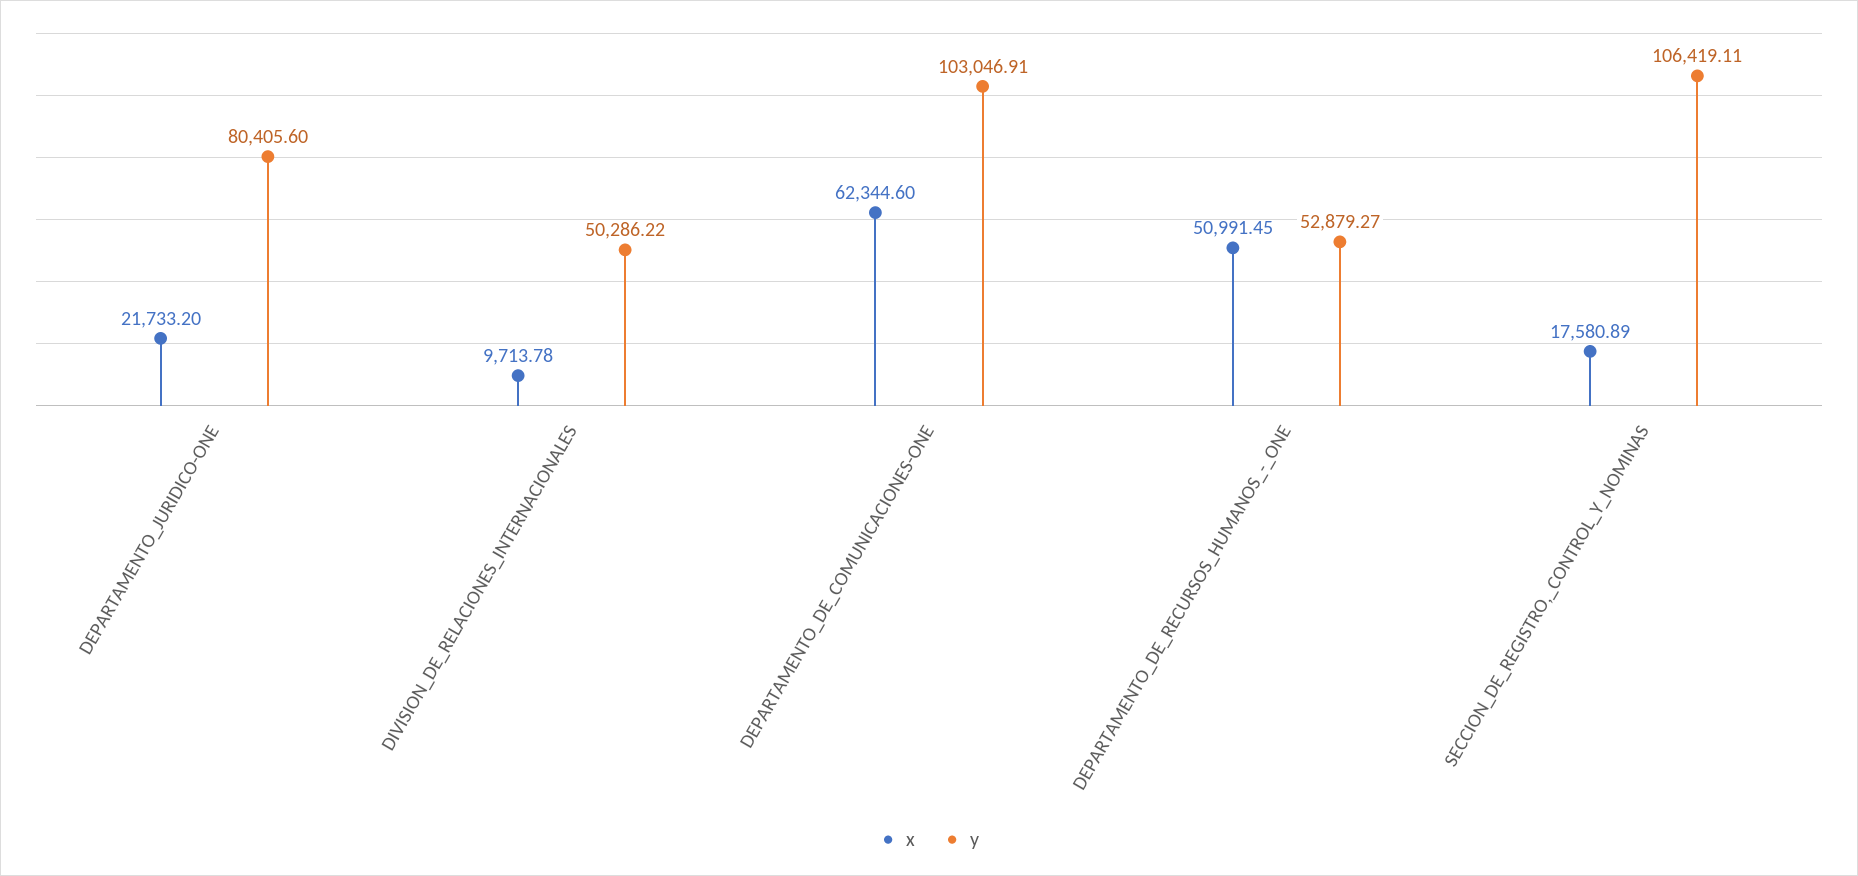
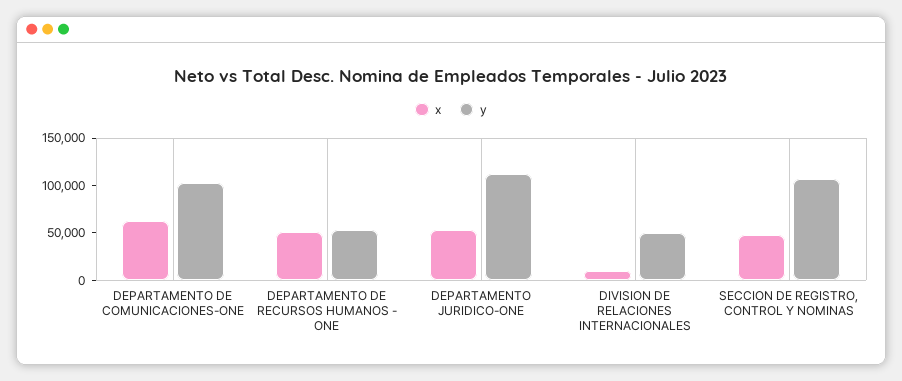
  {
    "x": {
-     "DEPARTAMENTO_JURIDICO-ONE": 21733.2,
+     "DEPARTAMENTO_JURIDICO-ONE": 50000,
      "DIVISION_DE_RELACIONES_INTERNACIONALES": 9713.78,
      "DEPARTAMENTO_DE_COMUNICACIONES-ONE": 62344.6,
      "DEPARTAMENTO_DE_RECURSOS_HUMANOS_-_ONE": 50991.45,
-     "SECCION_DE_REGISTRO,_CONTROL_Y_NOMINAS": 17580.89
+     "SECCION_DE_REGISTRO,_CONTROL_Y_NOMINAS": 50000
    },
    "y": {
-     "DEPARTAMENTO_JURIDICO-ONE": 80405.6,
+     "DEPARTAMENTO_JURIDICO-ONE": 110000,
      "DIVISION_DE_RELACIONES_INTERNACIONALES": 50286.22,
      "DEPARTAMENTO_DE_COMUNICACIONES-ONE": 103046.91,
      "DEPARTAMENTO_DE_RECURSOS_HUMANOS_-_ONE": 52879.27,
      "SECCION_DE_REGISTRO,_CONTROL_Y_NOMINAS": 106419.11
    }
  }

